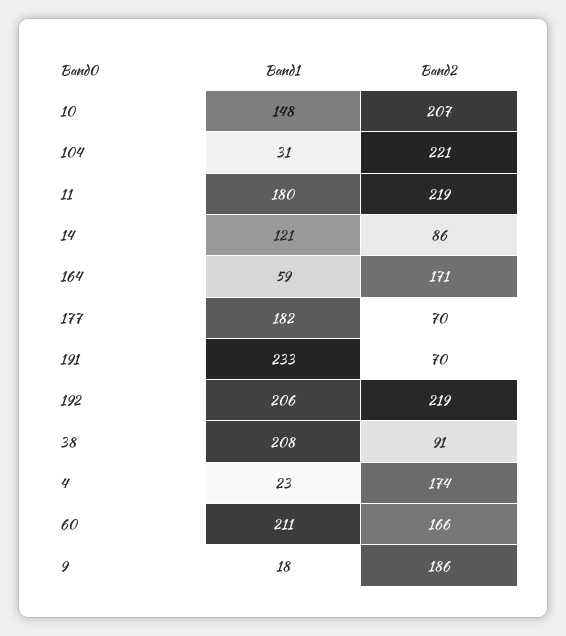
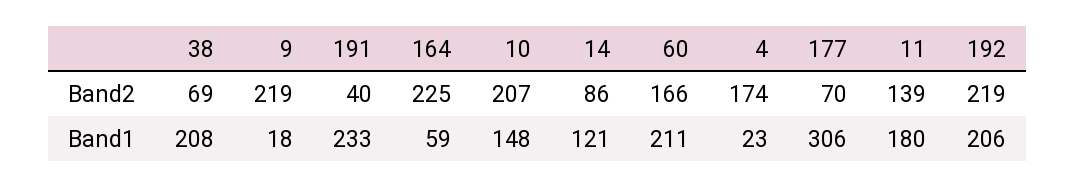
  {
    "Band1": {
      "10": 148,
-     "104": 31,
      "11": 180,
      "14": 121,
      "164": 59,
-     "177": 182,
+     "177": 306,
      "191": 233,
      "192": 206,
      "38": 208,
      "4": 23,
      "60": 211,
      "9": 18
    },
    "Band2": {
      "10": 207,
-     "104": 221,
-     "11": 219,
+     "11": 139,
      "14": 86,
-     "164": 171,
+     "164": 225,
      "177": 70,
-     "191": 70,
+     "191": 40,
      "192": 219,
-     "38": 91,
+     "38": 69,
      "4": 174,
      "60": 166,
-     "9": 186
+     "9": 219
    }
  }

